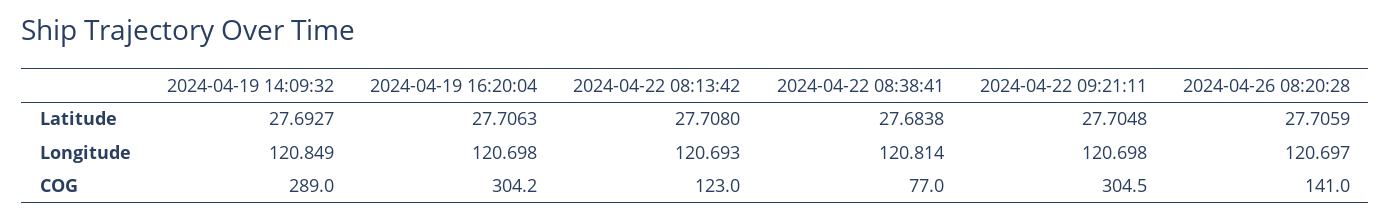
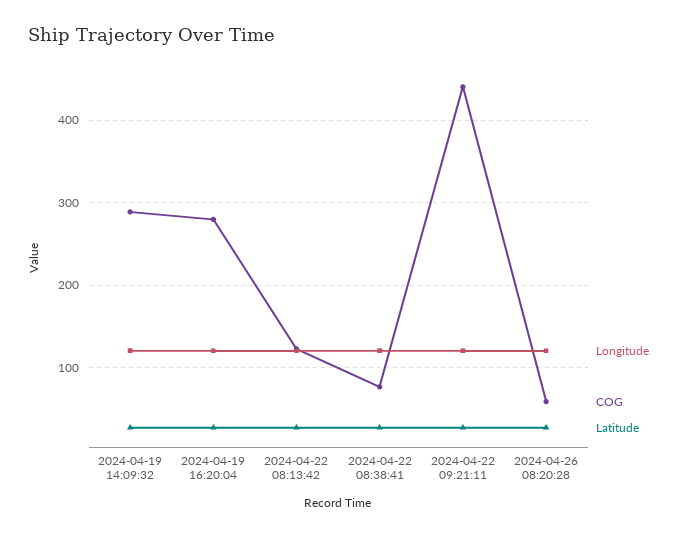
  {
    "Latitude": {
      "2024-04-19 14:09:32": 27.6927,
      "2024-04-19 16:20:04": 27.7063,
      "2024-04-22 08:13:42": 27.708,
      "2024-04-22 08:38:41": 27.6838,
      "2024-04-22 09:21:11": 27.7048,
      "2024-04-26 08:20:28": 27.7059
    },
    "Longitude": {
      "2024-04-19 14:09:32": 120.849,
      "2024-04-19 16:20:04": 120.698,
      "2024-04-22 08:13:42": 120.693,
      "2024-04-22 08:38:41": 120.814,
      "2024-04-22 09:21:11": 120.698,
      "2024-04-26 08:20:28": 120.697
    },
    "COG": {
      "2024-04-19 14:09:32": 289,
-     "2024-04-19 16:20:04": 304.2,
+     "2024-04-19 16:20:04": 280,
      "2024-04-22 08:13:42": 123,
      "2024-04-22 08:38:41": 77,
-     "2024-04-22 09:21:11": 304.5,
+     "2024-04-22 09:21:11": 440,
-     "2024-04-26 08:20:28": 141
+     "2024-04-26 08:20:28": 60
    }
  }

